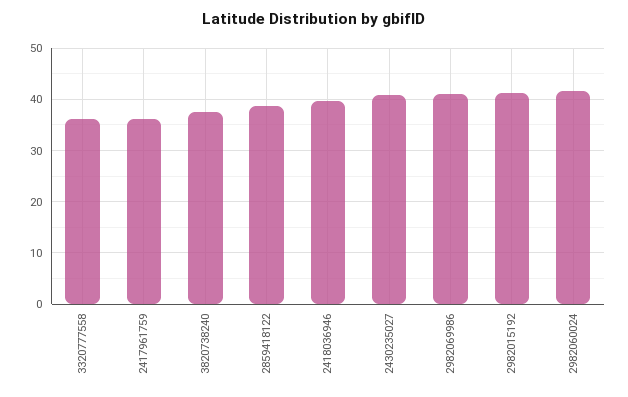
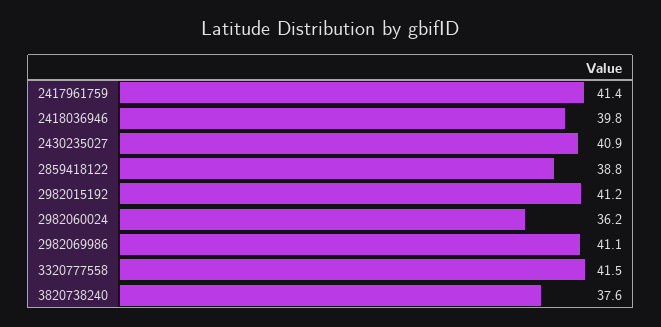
  {
-   "3320777558": 36,
+   "3320777558": 41.5,
-   "2417961759": 36,
+   "2417961759": 41.4,
    "3820738240": 37.6,
    "2859418122": 38.8,
    "2418036946": 39.8,
    "2430235027": 40.9,
    "2982069986": 41.1,
    "2982015192": 41.2,
-   "2982060024": 42
+   "2982060024": 36.2
  }

